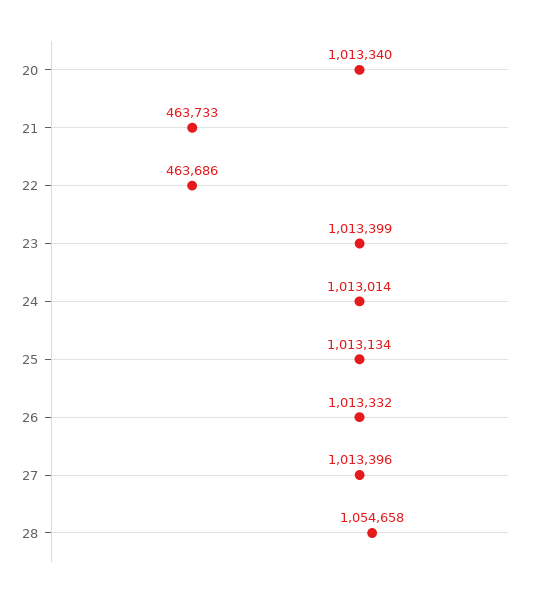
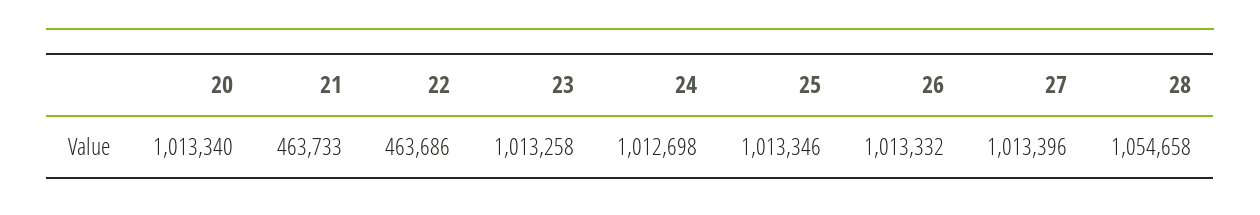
  {
    "20": 1013340,
    "21": 463733,
    "22": 463686,
-   "23": 1013399,
+   "23": 1013258,
-   "24": 1013014,
+   "24": 1012698,
-   "25": 1013134,
+   "25": 1013346,
    "26": 1013332,
    "27": 1013396,
    "28": 1054658
  }

